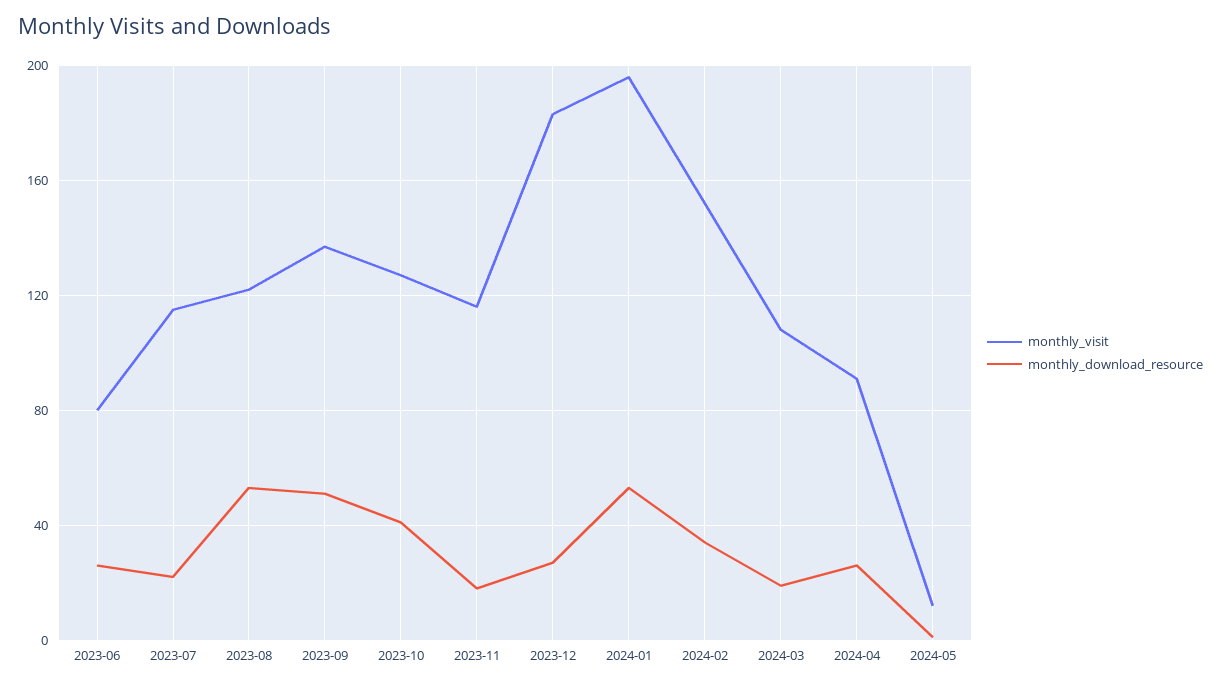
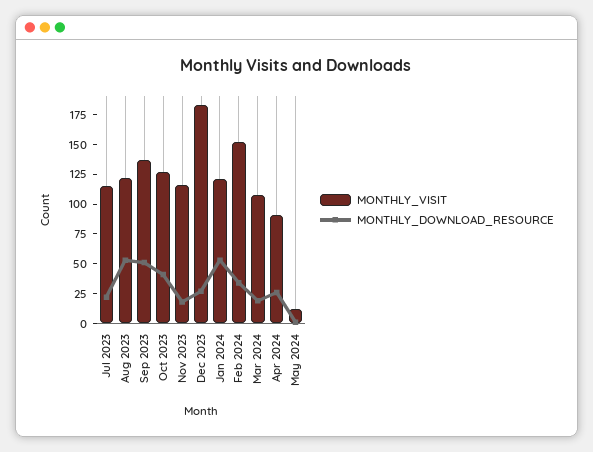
  {
    "monthly_visit": {
-     "2023-06": 80,
      "2023-07": 115,
      "2023-08": 120,
      "2023-09": 135,
      "2023-10": 125,
      "2023-11": 115,
      "2023-12": 185,
-     "2024-01": 195,
+     "2024-01": 125,
      "2024-02": 150,
      "2024-03": 110,
      "2024-04": 90,
      "2024-05": 10
    },
    "monthly_download_resource": {
-     "2023-06": 25,
      "2023-07": 20,
      "2023-08": 55,
      "2023-09": 50,
      "2023-10": 40,
      "2023-11": 20,
      "2023-12": 25,
      "2024-01": 55,
      "2024-02": 35,
      "2024-03": 20,
      "2024-04": 25,
      "2024-05": 0
    }
  }

